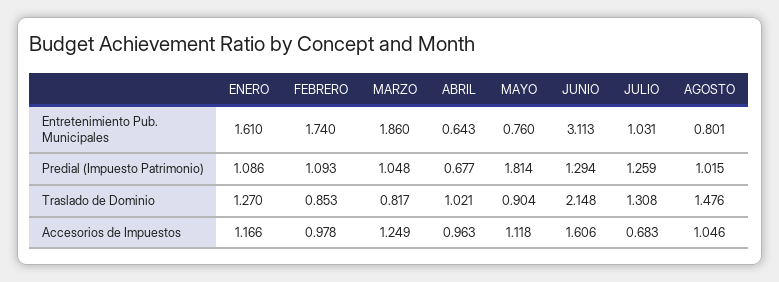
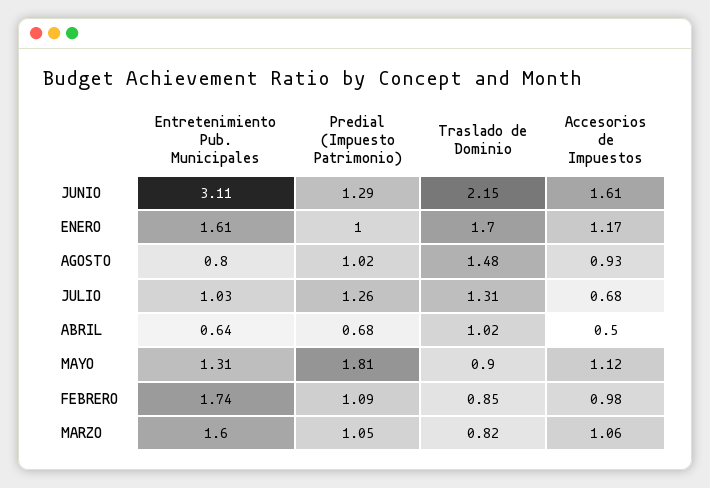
  {
    "ENERO": {
      "Entretenimiento Pub. Municipales": 1.61,
-     "Predial (Impuesto Patrimonio)": 1.086,
+     "Predial (Impuesto Patrimonio)": 1,
-     "Traslado de Dominio": 1.27,
+     "Traslado de Dominio": 1.7,
      "Accesorios de Impuestos": 1.166
    },
    "FEBRERO": {
      "Entretenimiento Pub. Municipales": 1.74,
      "Predial (Impuesto Patrimonio)": 1.093,
      "Traslado de Dominio": 0.853,
      "Accesorios de Impuestos": 0.978
    },
    "MARZO": {
-     "Entretenimiento Pub. Municipales": 1.86,
+     "Entretenimiento Pub. Municipales": 1.6,
      "Predial (Impuesto Patrimonio)": 1.048,
      "Traslado de Dominio": 0.817,
-     "Accesorios de Impuestos": 1.249
+     "Accesorios de Impuestos": 1.06
    },
    "ABRIL": {
      "Entretenimiento Pub. Municipales": 0.643,
      "Predial (Impuesto Patrimonio)": 0.677,
      "Traslado de Dominio": 1.021,
-     "Accesorios de Impuestos": 0.963
+     "Accesorios de Impuestos": 0.5
    },
    "MAYO": {
-     "Entretenimiento Pub. Municipales": 0.76,
+     "Entretenimiento Pub. Municipales": 1.31,
      "Predial (Impuesto Patrimonio)": 1.814,
      "Traslado de Dominio": 0.904,
      "Accesorios de Impuestos": 1.118
    },
    "JUNIO": {
      "Entretenimiento Pub. Municipales": 3.113,
      "Predial (Impuesto Patrimonio)": 1.294,
      "Traslado de Dominio": 2.148,
      "Accesorios de Impuestos": 1.606
    },
    "JULIO": {
      "Entretenimiento Pub. Municipales": 1.031,
      "Predial (Impuesto Patrimonio)": 1.259,
      "Traslado de Dominio": 1.308,
      "Accesorios de Impuestos": 0.683
    },
    "AGOSTO": {
      "Entretenimiento Pub. Municipales": 0.801,
      "Predial (Impuesto Patrimonio)": 1.015,
      "Traslado de Dominio": 1.476,
-     "Accesorios de Impuestos": 1.046
+     "Accesorios de Impuestos": 0.93
    }
  }

